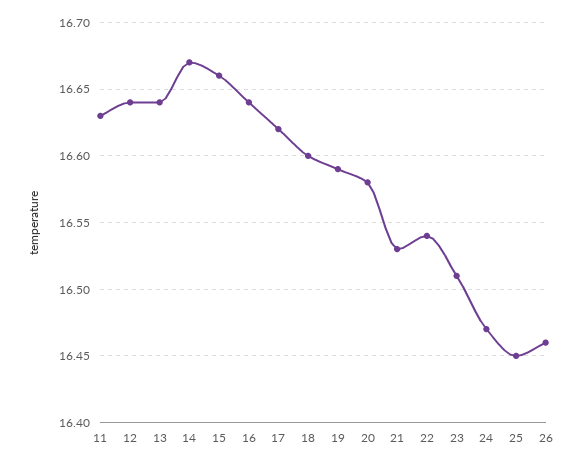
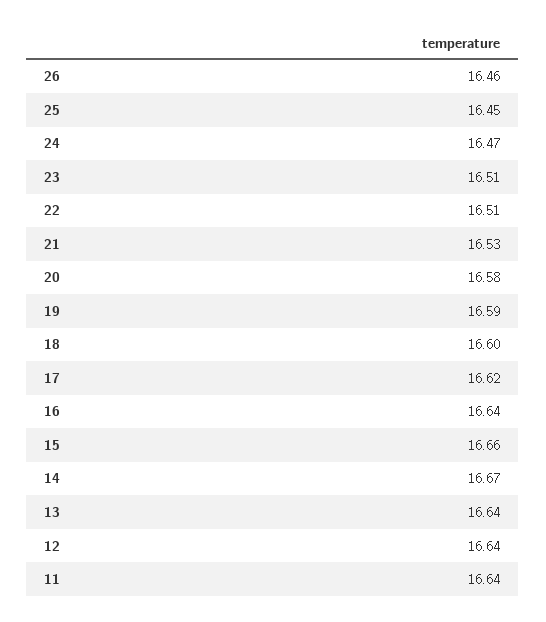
  {
-   "11": 16.63,
+   "11": 16.64,
    "12": 16.64,
    "13": 16.64,
    "14": 16.67,
    "15": 16.66,
    "16": 16.64,
    "17": 16.62,
    "18": 16.6,
    "19": 16.59,
    "20": 16.58,
    "21": 16.53,
-   "22": 16.54,
+   "22": 16.51,
    "23": 16.51,
    "24": 16.47,
    "25": 16.45,
    "26": 16.46
  }

